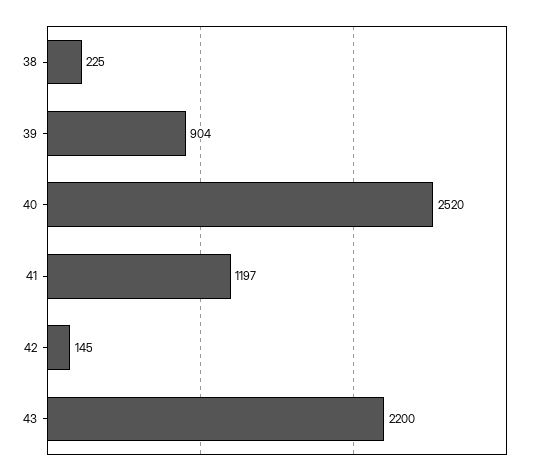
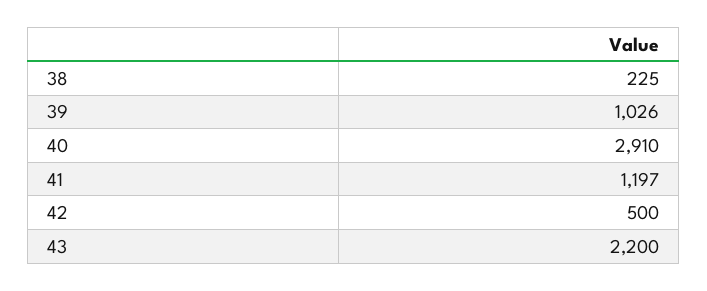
  {
    "38": 225,
-   "39": 904,
+   "39": 1026,
-   "40": 2520,
+   "40": 2910,
    "41": 1197,
-   "42": 145,
+   "42": 500,
    "43": 2200
  }

